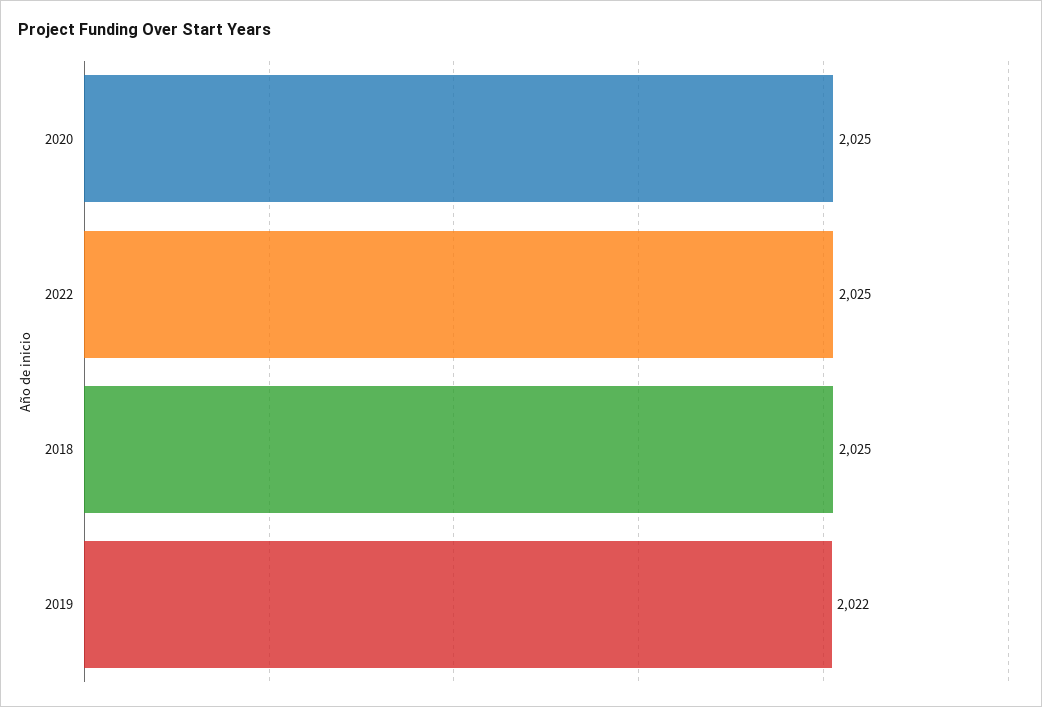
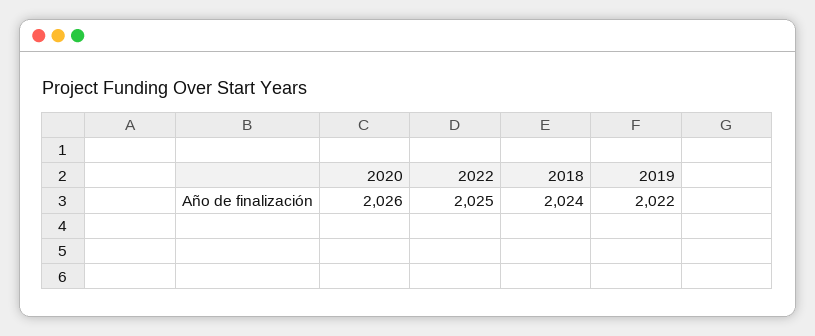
  {
-   "2020": 2025,
+   "2020": 2026,
    "2022": 2025,
-   "2018": 2025,
+   "2018": 2024,
    "2019": 2022
  }

